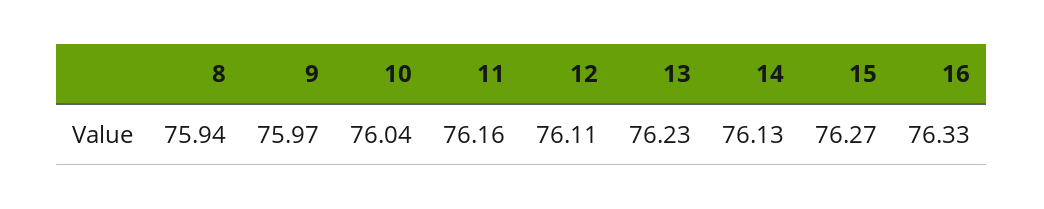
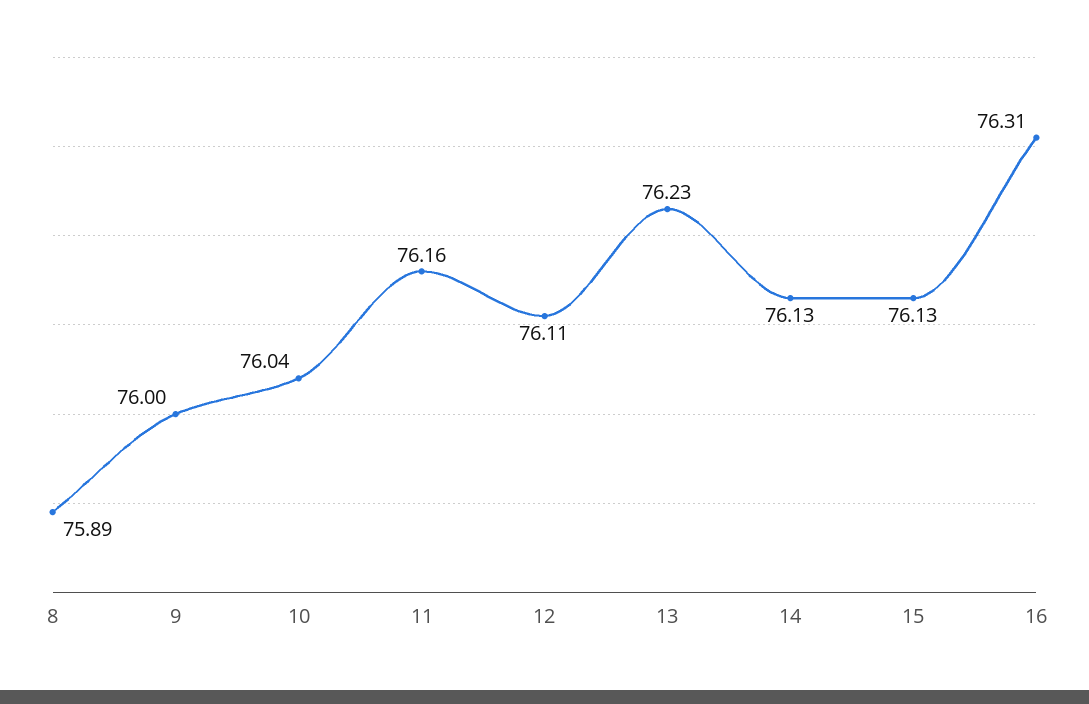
  {
-   "8": 75.94,
+   "8": 75.89,
-   "9": 75.97,
+   "9": 76,
    "10": 76.04,
    "11": 76.16,
    "12": 76.11,
    "13": 76.23,
    "14": 76.13,
-   "15": 76.27,
+   "15": 76.13,
-   "16": 76.33
+   "16": 76.31
  }

